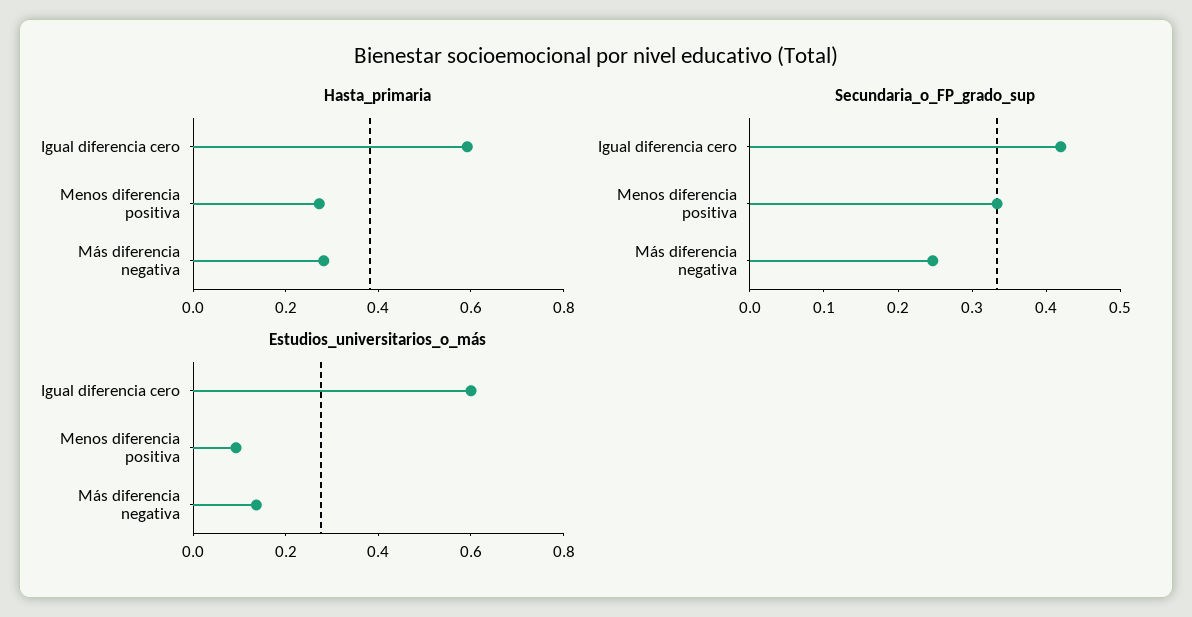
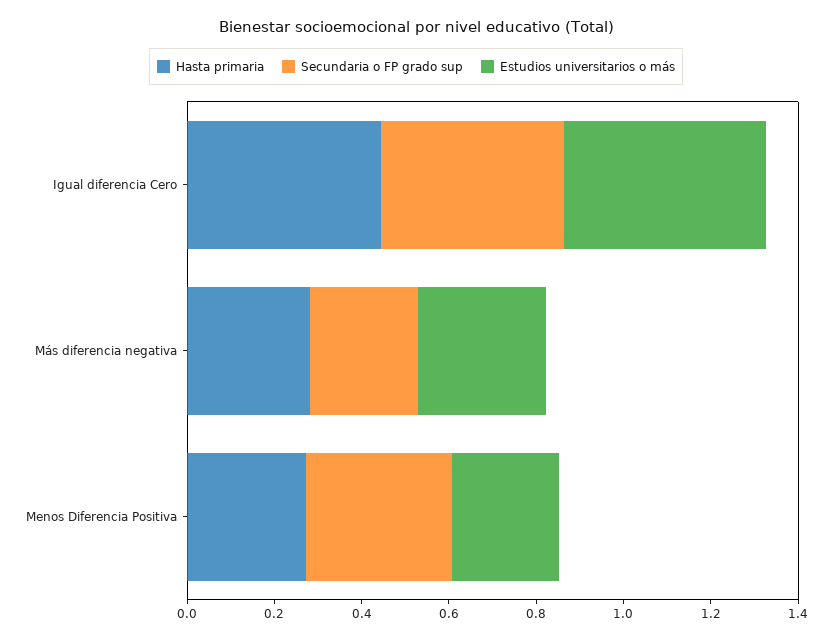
  {
    "Hasta_primaria": {
-     "Igual diferencia cero": 0.6,
+     "Igual diferencia cero": 0.45,
      "Menos diferencia positiva": 0.25,
      "Más diferencia negativa": 0.3
    },
    "Secundaria_o_FP_grado_sup": {
      "Igual diferencia cero": 0.42,
      "Menos diferencia positiva": 0.34,
      "Más diferencia negativa": 0.24
    },
    "Estudios_universitarios_o_más": {
-     "Igual diferencia cero": 0.6,
+     "Igual diferencia cero": 0.45,
-     "Menos diferencia positiva": 0.1,
+     "Menos diferencia positiva": 0.25,
-     "Más diferencia negativa": 0.15
+     "Más diferencia negativa": 0.3
    }
  }

